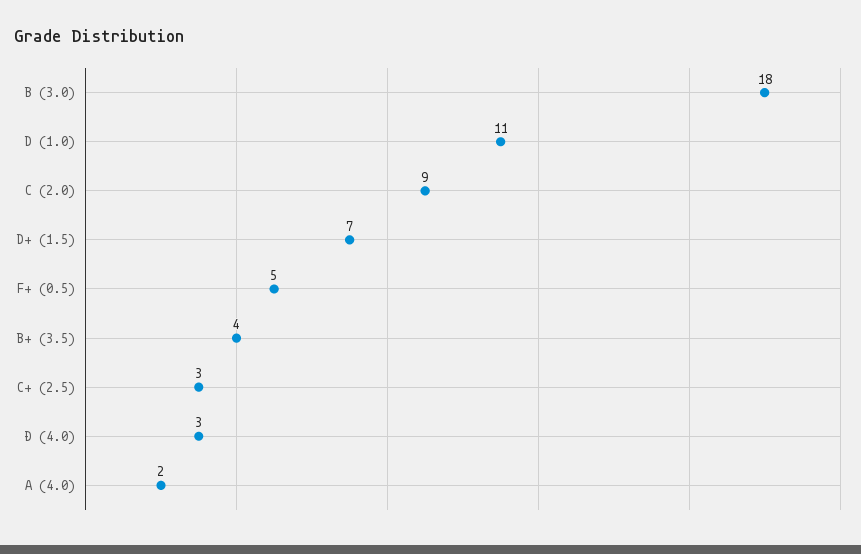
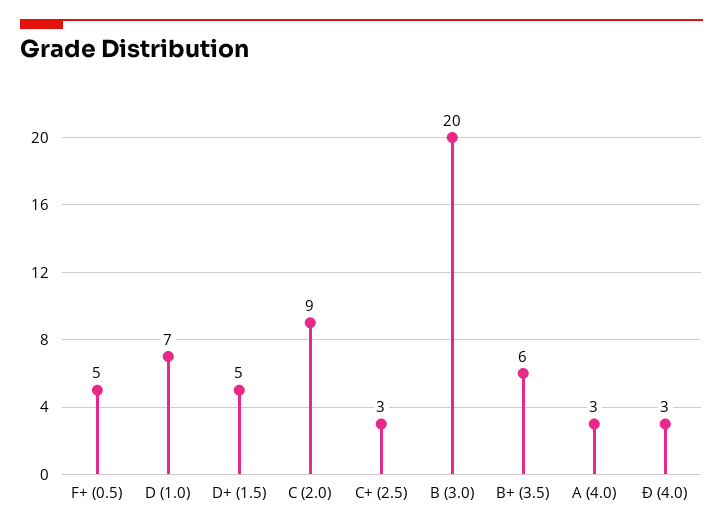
  {
-   "B (3.0)": 18,
+   "B (3.0)": 20,
-   "D (1.0)": 11,
+   "D (1.0)": 7,
    "C (2.0)": 9,
-   "D+ (1.5)": 7,
+   "D+ (1.5)": 5,
    "F+ (0.5)": 5,
-   "B+ (3.5)": 4,
+   "B+ (3.5)": 6,
    "C+ (2.5)": 3,
    "Ð (4.0)": 3,
-   "A (4.0)": 2
+   "A (4.0)": 3
  }

